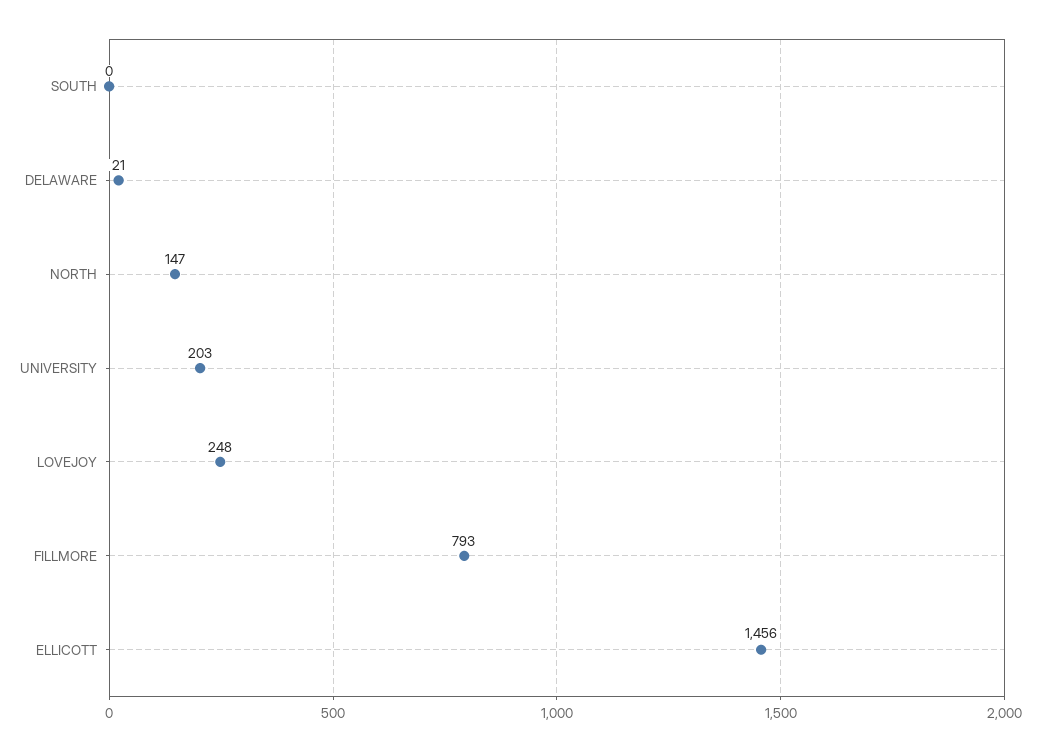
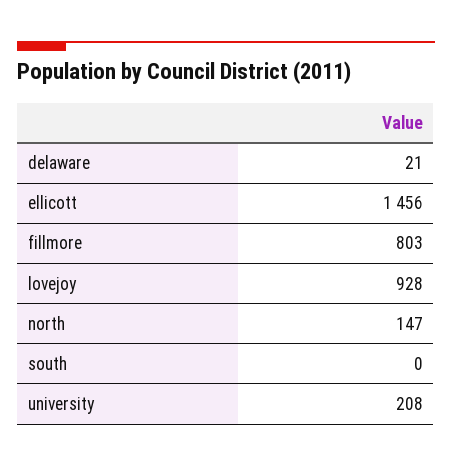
  {
    "SOUTH": 0,
    "DELAWARE": 21,
    "NORTH": 147,
-   "UNIVERSITY": 203,
+   "UNIVERSITY": 208,
-   "LOVEJOY": 248,
+   "LOVEJOY": 928,
-   "FILLMORE": 793,
+   "FILLMORE": 803,
    "ELLICOTT": 1456
  }

